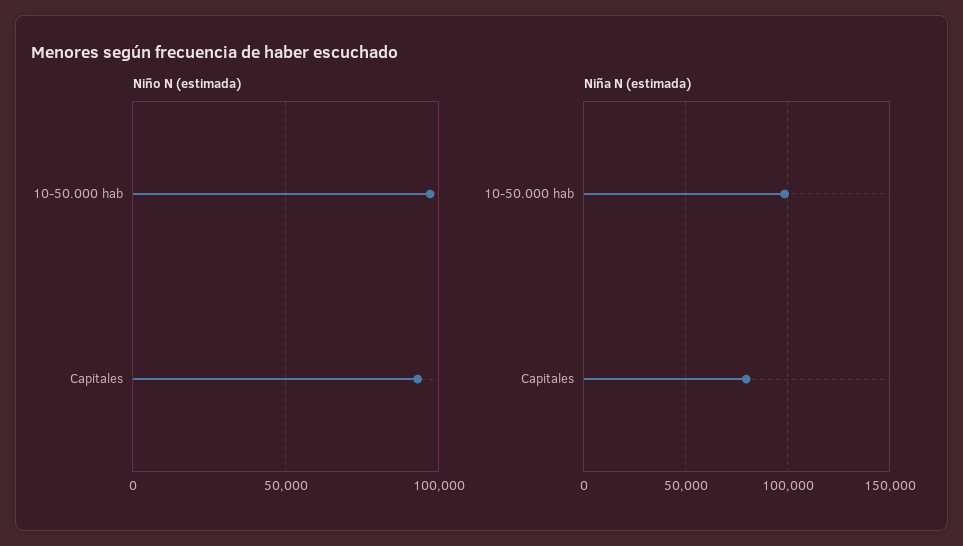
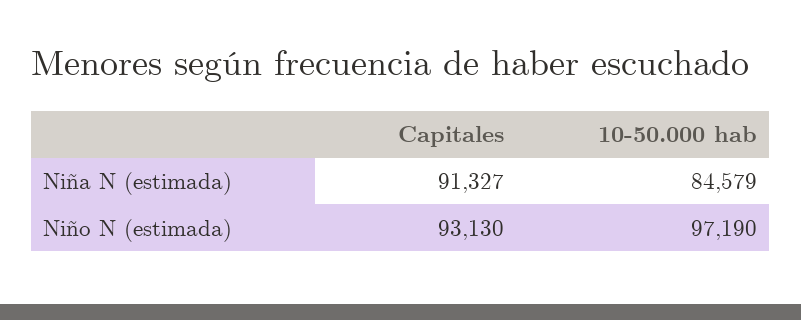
  {
    "Niño N (estimada)": {
      "10-50.000 hab": 97190,
      "Capitales": 93130
    },
    "Niña N (estimada)": {
-     "10-50.000 hab": 100000,
+     "10-50.000 hab": 84579,
-     "Capitales": 80000
+     "Capitales": 91327
    }
  }

